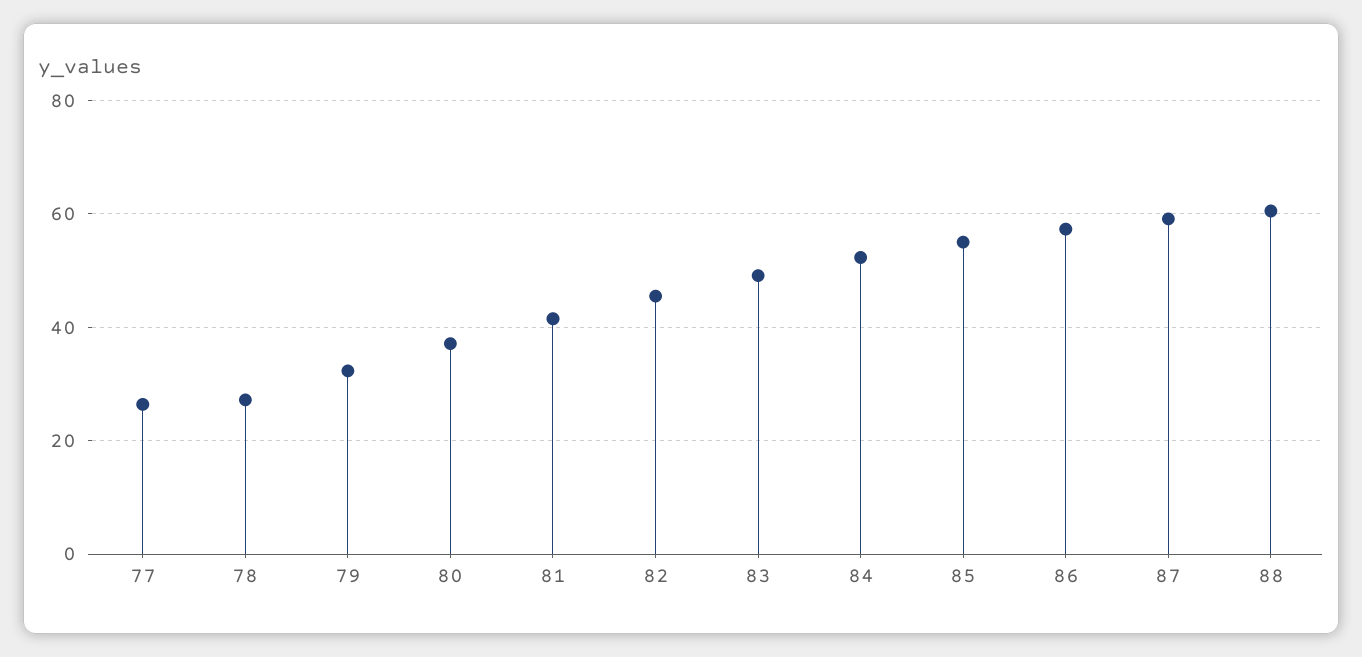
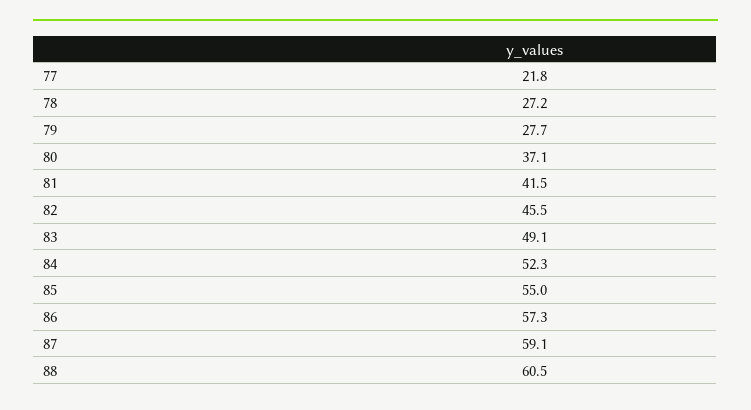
  {
-   "77": 26,
+   "77": 21.8,
    "78": 27.2,
-   "79": 32,
+   "79": 27.7,
    "80": 37.1,
    "81": 41.5,
    "82": 45.5,
    "83": 49.1,
    "84": 52.3,
    "85": 55,
    "86": 57.3,
    "87": 59.1,
    "88": 60.5
  }

